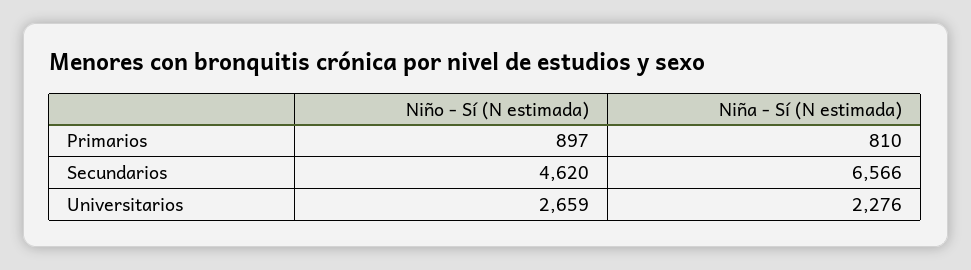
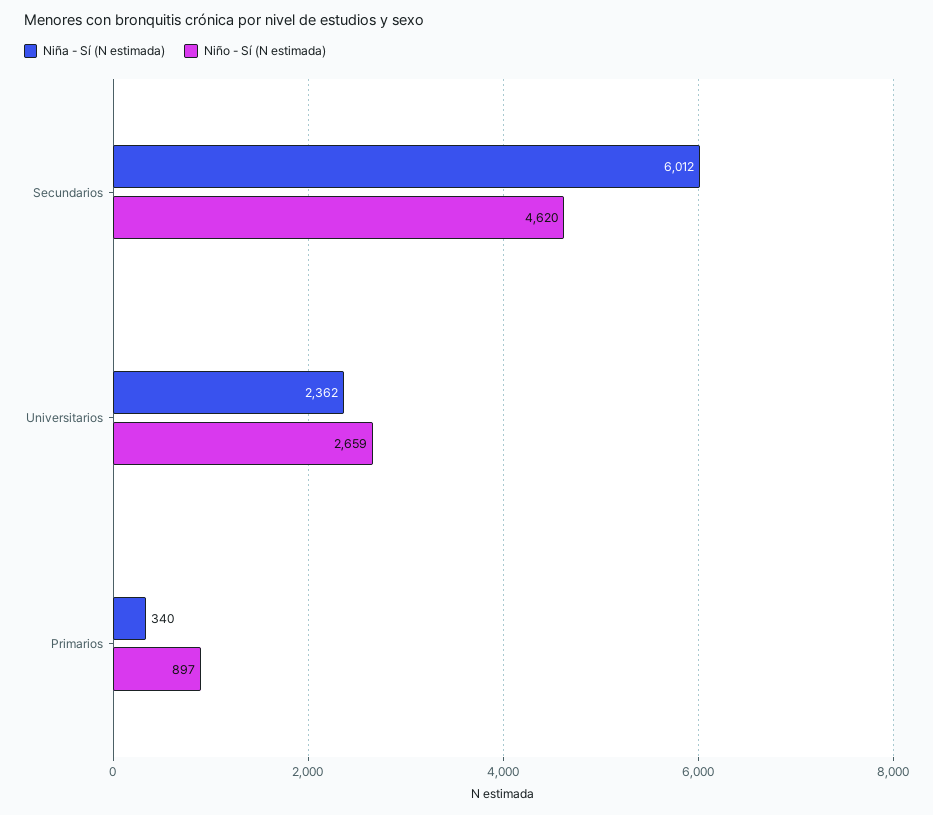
  {
    "Niño - Sí (N estimada)": {
      "Primarios": 897,
      "Secundarios": 4620,
      "Universitarios": 2659
    },
    "Niña - Sí (N estimada)": {
-     "Primarios": 810,
+     "Primarios": 340,
-     "Secundarios": 6566,
+     "Secundarios": 6012,
-     "Universitarios": 2276
+     "Universitarios": 2362
    }
  }

